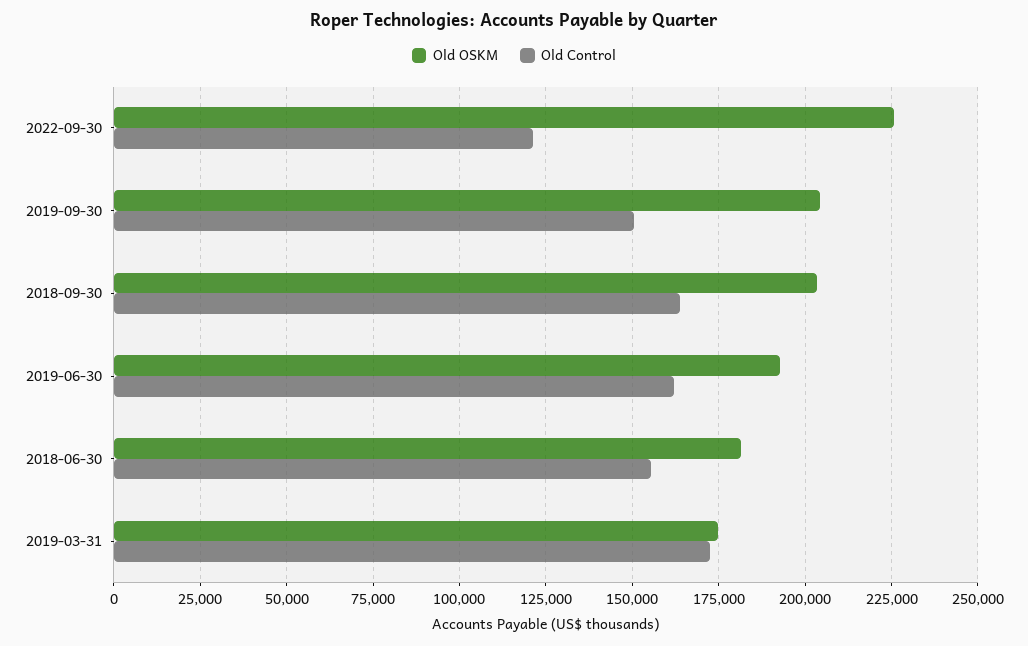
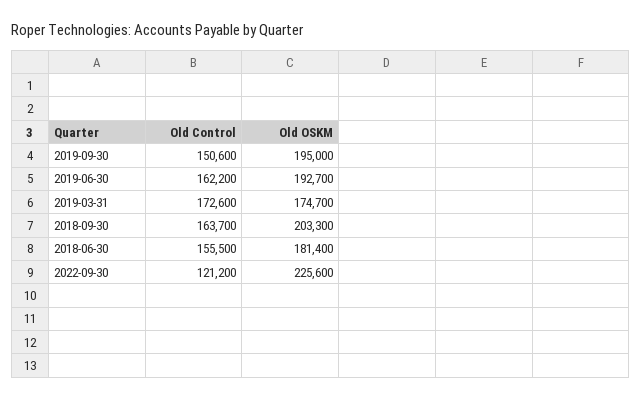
  {
    "Old OSKM": {
      "2022-09-30": 225600,
-     "2019-09-30": 205000,
+     "2019-09-30": 195000,
      "2018-09-30": 203300,
      "2019-06-30": 192700,
      "2018-06-30": 181400,
      "2019-03-31": 174700
    },
    "Old Control": {
      "2022-09-30": 121200,
      "2019-09-30": 150600,
      "2018-09-30": 163700,
      "2019-06-30": 162200,
      "2018-06-30": 155500,
      "2019-03-31": 172600
    }
  }

